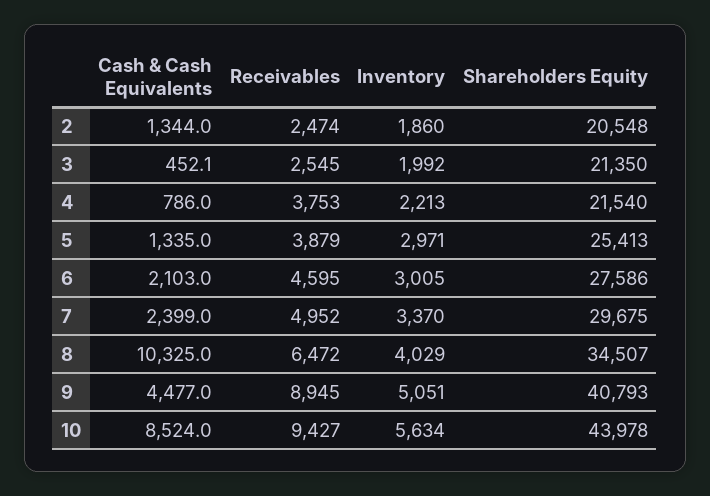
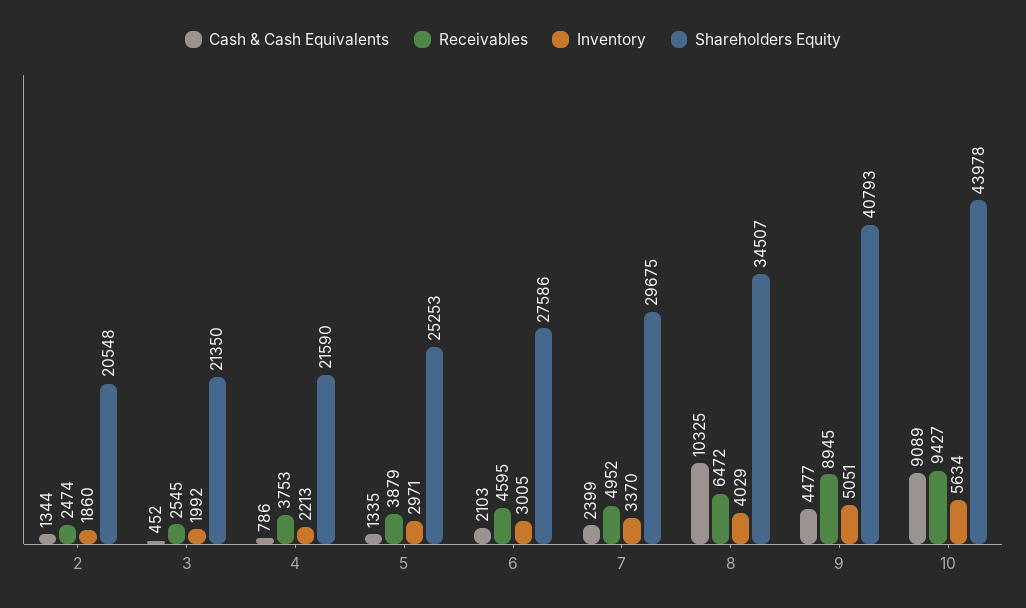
  {
    "Cash & Cash Equivalents": {
      "2": 1344,
      "3": 452.1,
      "4": 786,
      "5": 1335,
      "6": 2103,
      "7": 2399,
      "8": 10325,
      "9": 4477,
-     "10": 8524
+     "10": 9089
    },
    "Receivables": {
      "2": 2474,
      "3": 2545,
      "4": 3753,
      "5": 3879,
      "6": 4595,
      "7": 4952,
      "8": 6472,
      "9": 8945,
      "10": 9427
    },
    "Inventory": {
      "2": 1860,
      "3": 1992,
      "4": 2213,
      "5": 2971,
      "6": 3005,
      "7": 3370,
      "8": 4029,
      "9": 5051,
      "10": 5634
    },
    "Shareholders Equity": {
      "2": 20548,
      "3": 21350,
-     "4": 21540,
+     "4": 21590,
-     "5": 25413,
+     "5": 25253,
      "6": 27586,
      "7": 29675,
      "8": 34507,
      "9": 40793,
      "10": 43978
    }
  }

